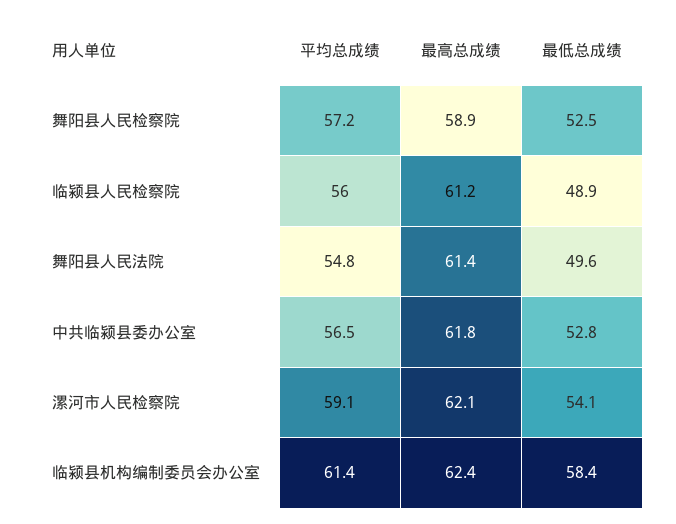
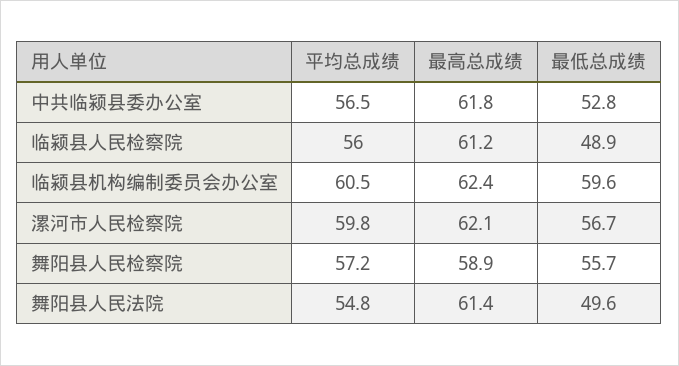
  {
    "平均总成绩": {
      "舞阳县人民检察院": 57.2,
      "临颍县人民检察院": 56,
      "舞阳县人民法院": 54.8,
      "中共临颍县委办公室": 56.5,
-     "漯河市人民检察院": 59.1,
+     "漯河市人民检察院": 59.8,
-     "临颍县机构编制委员会办公室": 61.4
+     "临颍县机构编制委员会办公室": 60.5
    },
    "最高总成绩": {
      "舞阳县人民检察院": 58.9,
      "临颍县人民检察院": 61.2,
      "舞阳县人民法院": 61.4,
      "中共临颍县委办公室": 61.8,
      "漯河市人民检察院": 62.1,
      "临颍县机构编制委员会办公室": 62.4
    },
    "最低总成绩": {
-     "舞阳县人民检察院": 52.5,
+     "舞阳县人民检察院": 55.7,
      "临颍县人民检察院": 48.9,
      "舞阳县人民法院": 49.6,
      "中共临颍县委办公室": 52.8,
-     "漯河市人民检察院": 54.1,
+     "漯河市人民检察院": 56.7,
-     "临颍县机构编制委员会办公室": 58.4
+     "临颍县机构编制委员会办公室": 59.6
    }
  }

